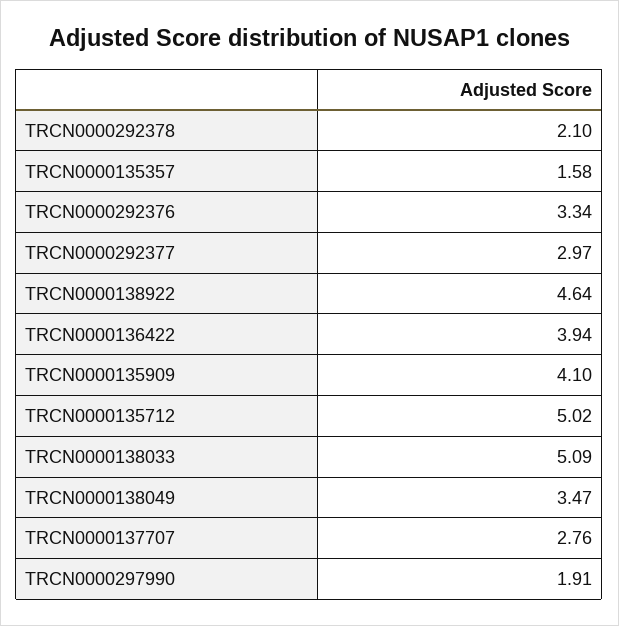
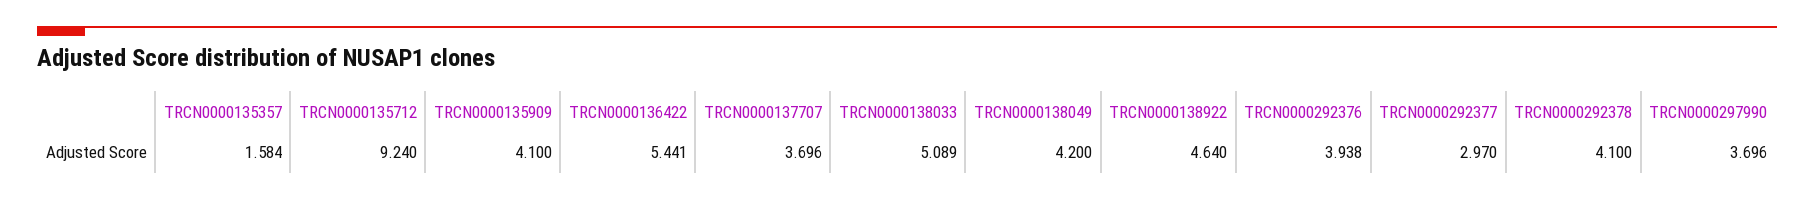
  {
-   "TRCN0000292378": 2.1,
+   "TRCN0000292378": 4.1,
    "TRCN0000135357": 1.584,
-   "TRCN0000292376": 3.34,
+   "TRCN0000292376": 3.938,
    "TRCN0000292377": 2.97,
    "TRCN0000138922": 4.64,
-   "TRCN0000136422": 3.94,
+   "TRCN0000136422": 5.441,
    "TRCN0000135909": 4.1,
-   "TRCN0000135712": 5.02,
+   "TRCN0000135712": 9.24,
    "TRCN0000138033": 5.089,
-   "TRCN0000138049": 3.47,
+   "TRCN0000138049": 4.2,
-   "TRCN0000137707": 2.76,
+   "TRCN0000137707": 3.696,
-   "TRCN0000297990": 1.91
+   "TRCN0000297990": 3.696
  }

